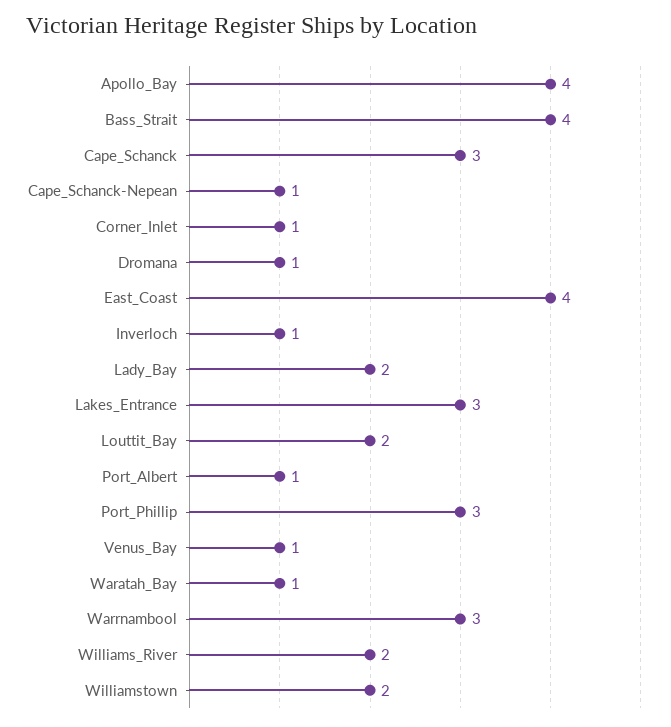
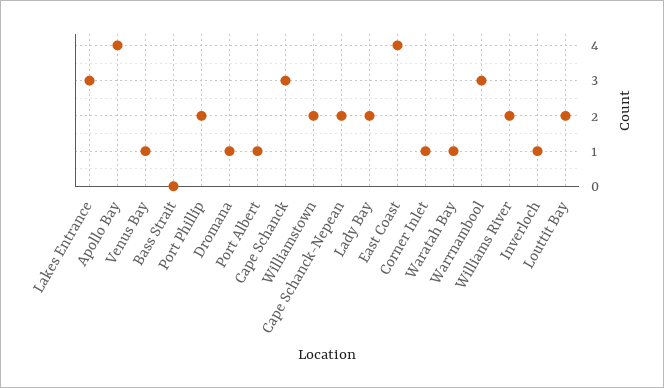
  {
    "Apollo_Bay": 4,
-   "Bass_Strait": 4,
+   "Bass_Strait": 0,
    "Cape_Schanck": 3,
-   "Cape_Schanck-Nepean": 1,
+   "Cape_Schanck-Nepean": 2,
    "Corner_Inlet": 1,
    "Dromana": 1,
    "East_Coast": 4,
    "Inverloch": 1,
    "Lady_Bay": 2,
    "Lakes_Entrance": 3,
    "Louttit_Bay": 2,
    "Port_Albert": 1,
-   "Port_Phillip": 3,
+   "Port_Phillip": 2,
    "Venus_Bay": 1,
    "Waratah_Bay": 1,
    "Warrnambool": 3,
    "Williams_River": 2,
    "Williamstown": 2
  }

